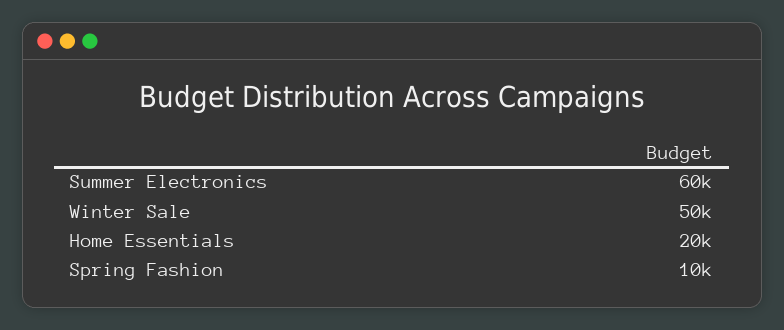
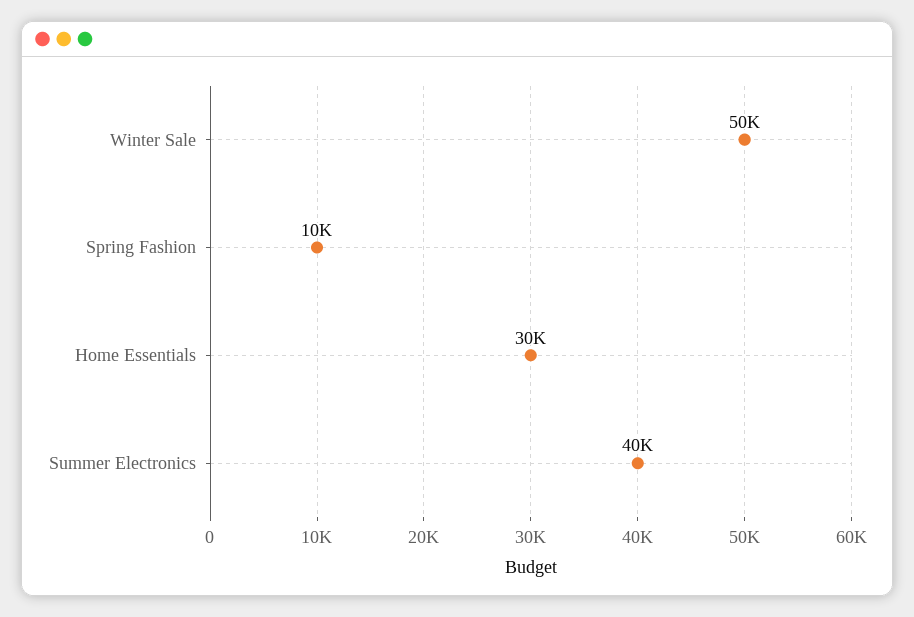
  {
-   "Summer Electronics": 60000,
+   "Summer Electronics": 40000,
    "Winter Sale": 50000,
-   "Home Essentials": 20000,
+   "Home Essentials": 30000,
    "Spring Fashion": 10000
  }

